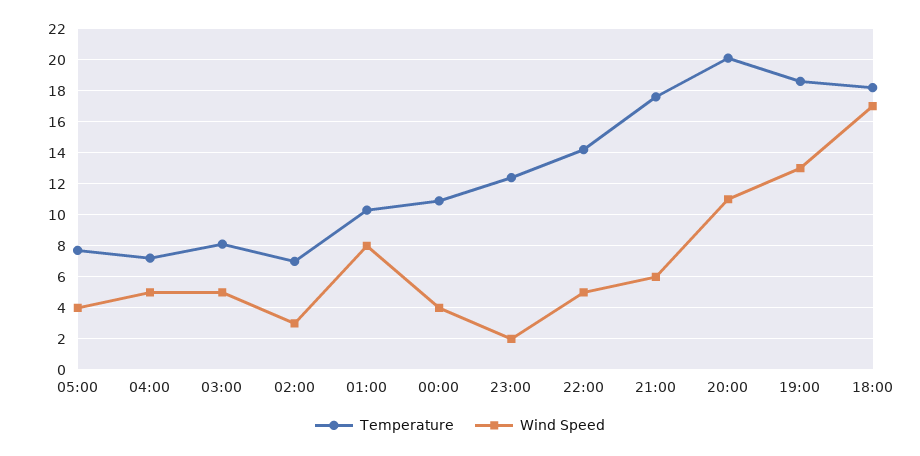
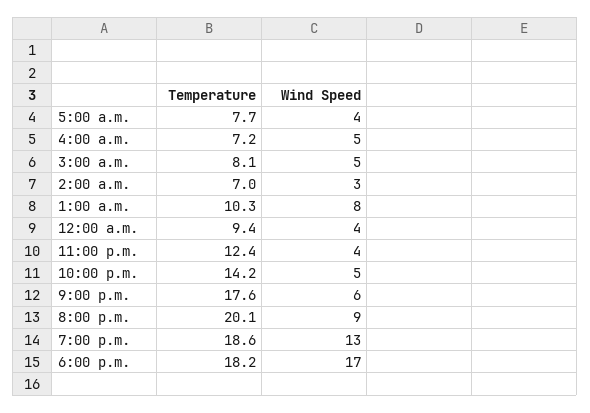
  {
    "Temperature": {
      "05:00": 7.7,
      "04:00": 7.2,
      "03:00": 8.1,
      "02:00": 7,
      "01:00": 10.3,
-     "00:00": 11,
+     "00:00": 9.4,
      "23:00": 12.4,
      "22:00": 14.2,
      "21:00": 17.6,
      "20:00": 20.1,
      "19:00": 18.6,
      "18:00": 18.2
    },
    "Wind Speed": {
      "05:00": 4,
      "04:00": 5,
      "03:00": 5,
      "02:00": 3,
      "01:00": 8,
      "00:00": 4,
-     "23:00": 2,
+     "23:00": 4,
      "22:00": 5,
      "21:00": 6,
-     "20:00": 11,
+     "20:00": 9,
      "19:00": 13,
      "18:00": 17
    }
  }

